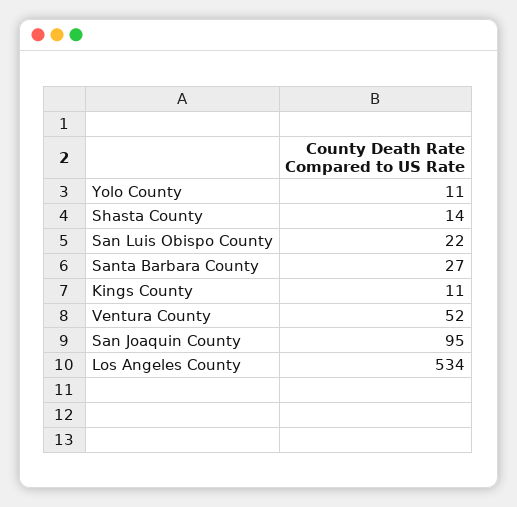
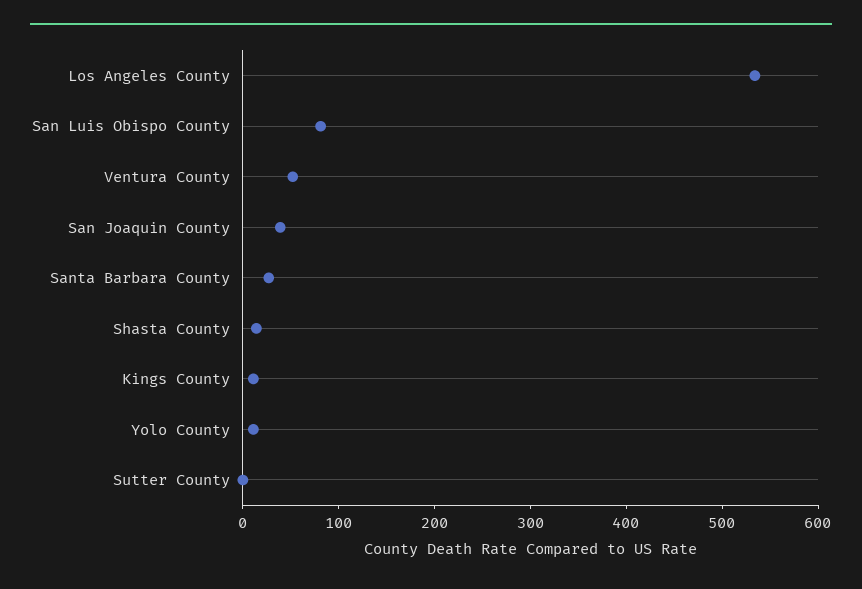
  {
    "Yolo County": 11,
    "Shasta County": 14,
-   "San Luis Obispo County": 22,
+   "San Luis Obispo County": 80,
    "Santa Barbara County": 27,
    "Kings County": 11,
    "Ventura County": 52,
-   "San Joaquin County": 95,
+   "San Joaquin County": 40,
-   "Los Angeles County": 534
+   "Los Angeles County": 534,
+   "Sutter County": 0
  }

